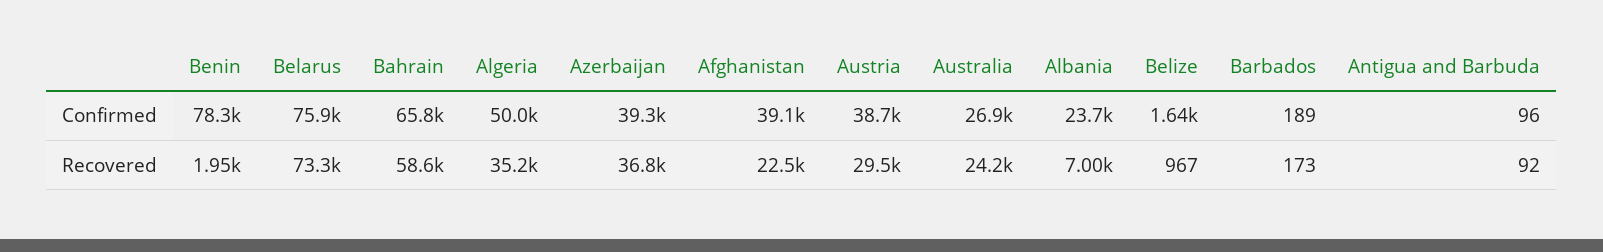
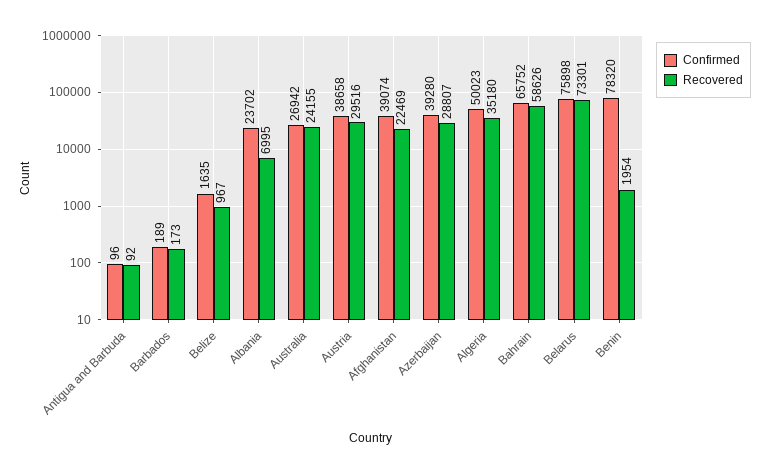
  {
    "Confirmed": {
      "Benin": 78320,
      "Belarus": 75898,
      "Bahrain": 65752,
      "Algeria": 50023,
      "Azerbaijan": 39280,
      "Afghanistan": 39074,
      "Austria": 38658,
      "Australia": 26942,
      "Albania": 23702,
      "Belize": 1635,
      "Barbados": 189,
      "Antigua and Barbuda": 96
    },
    "Recovered": {
      "Benin": 1954,
      "Belarus": 73301,
      "Bahrain": 58626,
      "Algeria": 35180,
-     "Azerbaijan": 36800,
+     "Azerbaijan": 28807,
      "Afghanistan": 22469,
      "Austria": 29516,
      "Australia": 24155,
      "Albania": 6995,
      "Belize": 967,
      "Barbados": 173,
      "Antigua and Barbuda": 92
    }
  }

